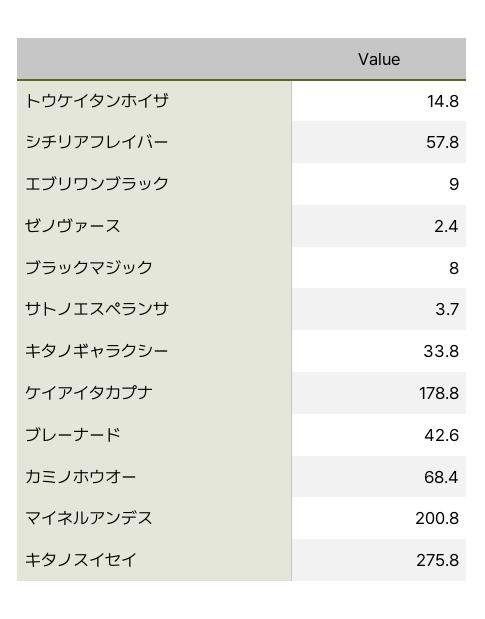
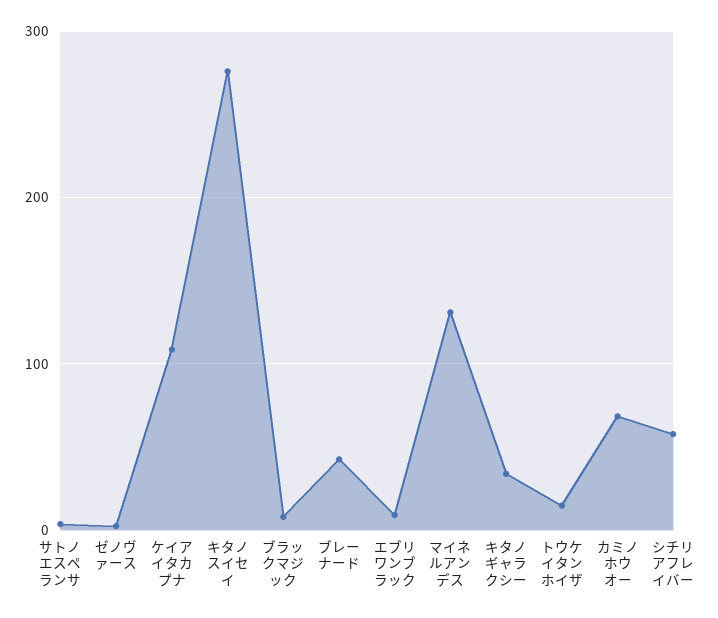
  {
    "トウケイタンホイザ": 14.8,
    "シチリアフレイバー": 57.8,
    "エブリワンブラック": 9,
    "ゼノヴァース": 2.4,
    "ブラックマジック": 8,
    "サトノエスペランサ": 3.7,
    "キタノギャラクシー": 33.8,
-   "ケイアイタカプナ": 178.8,
+   "ケイアイタカプナ": 110,
    "ブレーナード": 42.6,
    "カミノホウオー": 68.4,
-   "マイネルアンデス": 200.8,
+   "マイネルアンデス": 130,
    "キタノスイセイ": 275.8
  }

